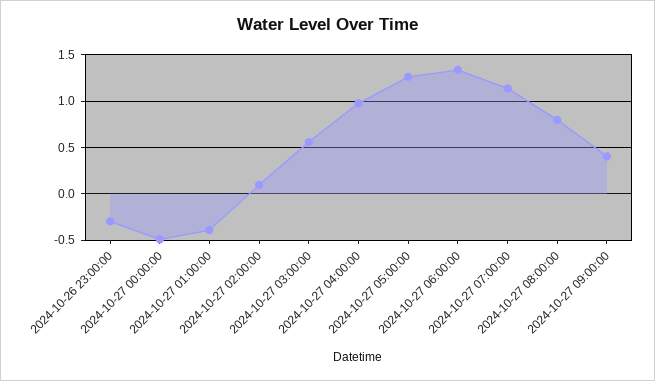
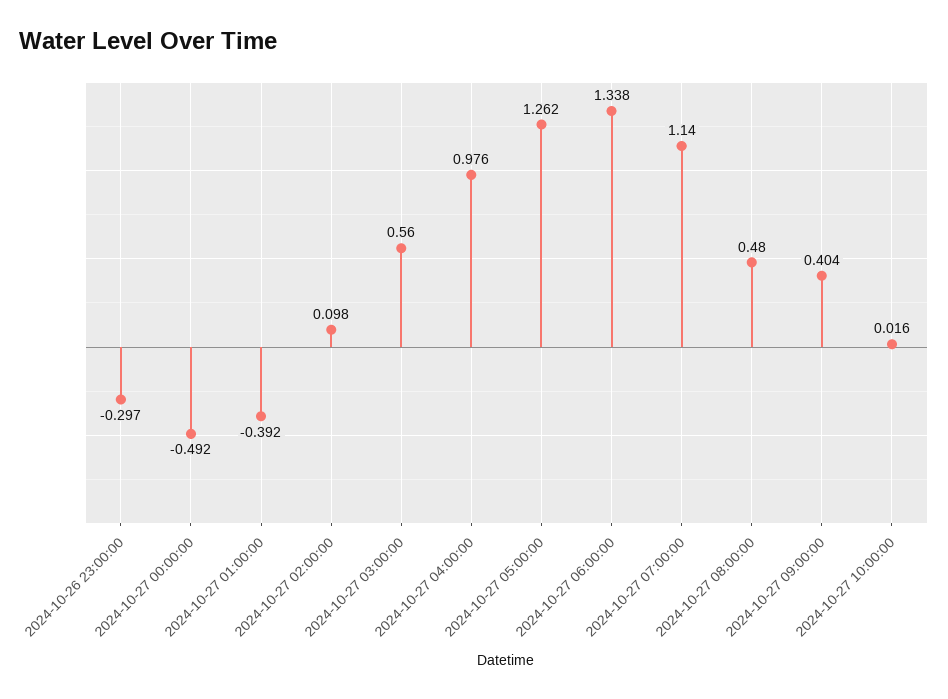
  {
    "2024-10-26 23:00:00": -0.297,
    "2024-10-27 00:00:00": -0.492,
    "2024-10-27 01:00:00": -0.392,
    "2024-10-27 02:00:00": 0.098,
    "2024-10-27 03:00:00": 0.56,
    "2024-10-27 04:00:00": 0.976,
    "2024-10-27 05:00:00": 1.262,
    "2024-10-27 06:00:00": 1.338,
    "2024-10-27 07:00:00": 1.14,
-   "2024-10-27 08:00:00": 0.8,
+   "2024-10-27 08:00:00": 0.48,
-   "2024-10-27 09:00:00": 0.404
+   "2024-10-27 09:00:00": 0.404,
+   "2024-10-27 10:00:00": 0.016
  }

